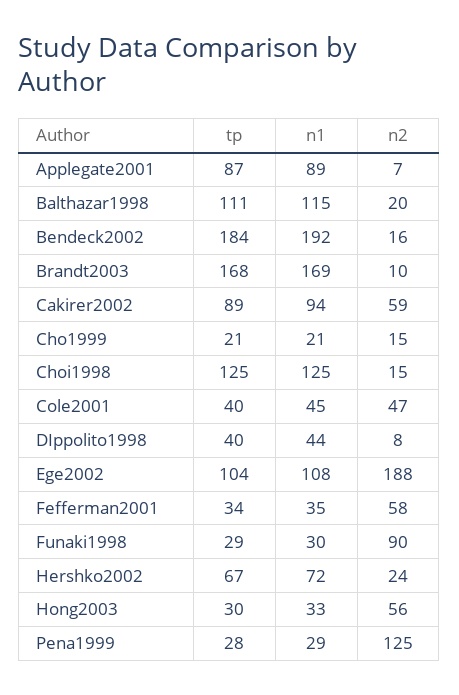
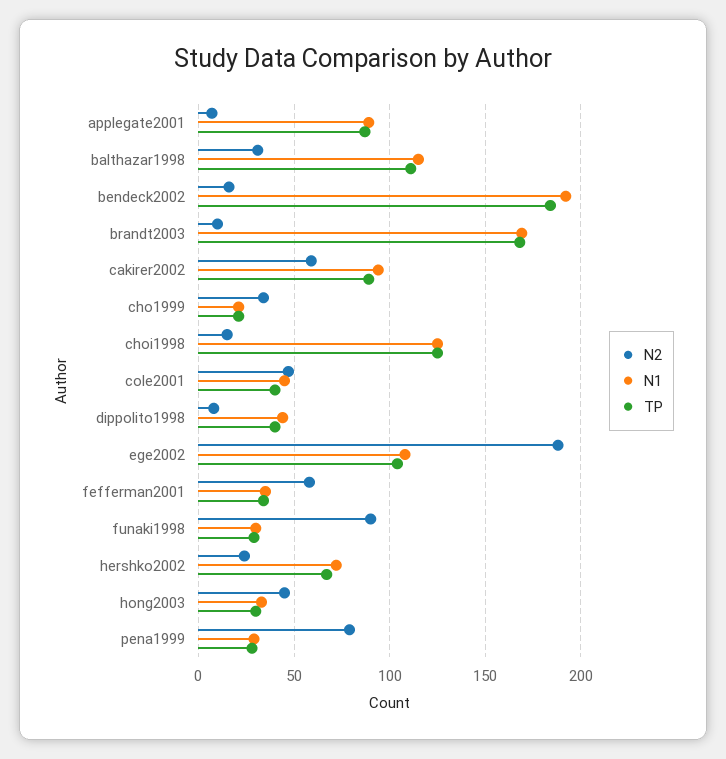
  {
    "tp": {
      "Applegate2001": 87,
      "Balthazar1998": 111,
      "Bendeck2002": 184,
      "Brandt2003": 168,
      "Cakirer2002": 89,
      "Cho1999": 21,
      "Choi1998": 125,
      "Cole2001": 40,
      "DIppolito1998": 40,
      "Ege2002": 104,
      "Fefferman2001": 34,
      "Funaki1998": 29,
      "Hershko2002": 67,
      "Hong2003": 30,
      "Pena1999": 28
    },
    "n1": {
      "Applegate2001": 89,
      "Balthazar1998": 115,
      "Bendeck2002": 192,
      "Brandt2003": 169,
      "Cakirer2002": 94,
      "Cho1999": 21,
      "Choi1998": 125,
      "Cole2001": 45,
      "DIppolito1998": 44,
      "Ege2002": 108,
      "Fefferman2001": 35,
      "Funaki1998": 30,
      "Hershko2002": 72,
      "Hong2003": 33,
      "Pena1999": 29
    },
    "n2": {
      "Applegate2001": 7,
-     "Balthazar1998": 20,
+     "Balthazar1998": 30,
      "Bendeck2002": 16,
      "Brandt2003": 10,
      "Cakirer2002": 59,
-     "Cho1999": 15,
+     "Cho1999": 35,
      "Choi1998": 15,
      "Cole2001": 47,
      "DIppolito1998": 8,
      "Ege2002": 188,
      "Fefferman2001": 58,
      "Funaki1998": 90,
      "Hershko2002": 24,
-     "Hong2003": 56,
+     "Hong2003": 45,
-     "Pena1999": 125
+     "Pena1999": 80
    }
  }

